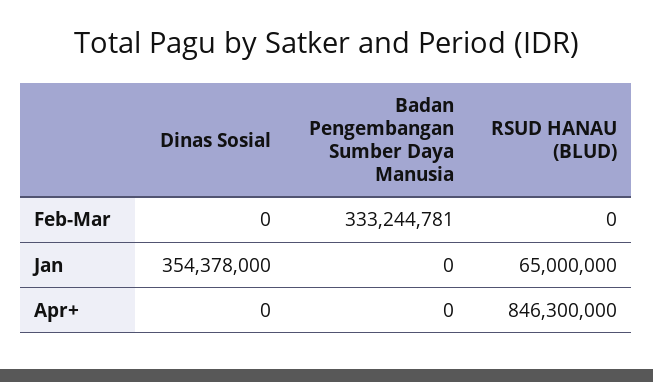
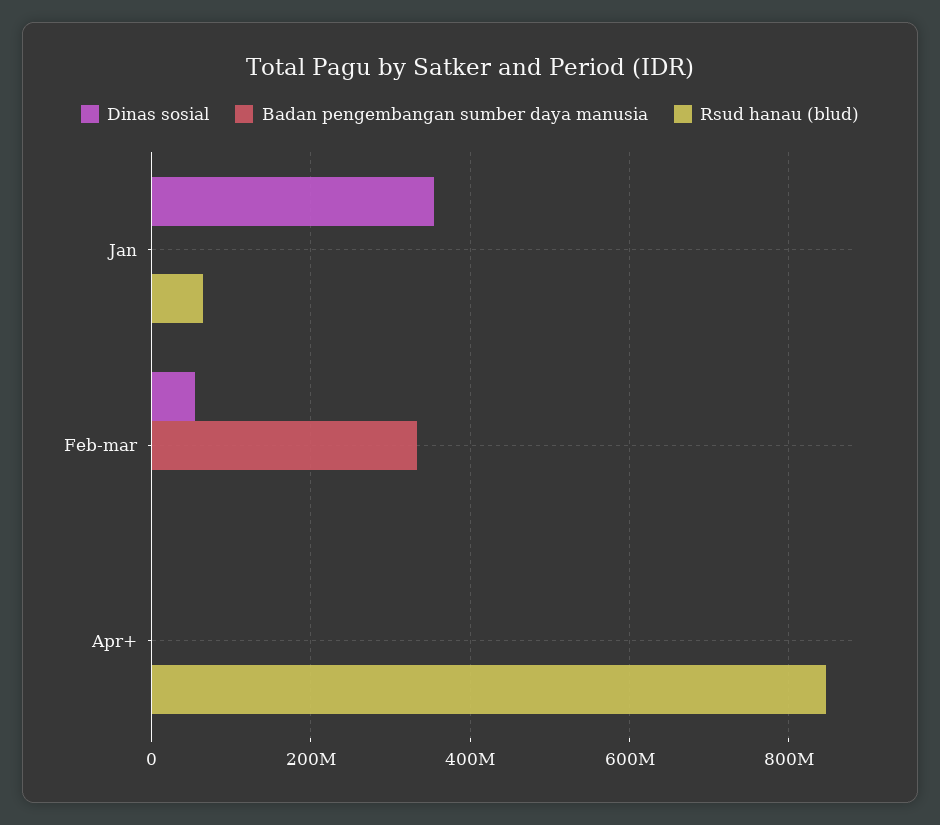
  {
    "Dinas Sosial": {
-     "Feb-Mar": 0,
+     "Feb-Mar": 60000000,
      "Jan": 354378000,
      "Apr+": 0
    },
    "Badan Pengembangan Sumber Daya Manusia": {
      "Feb-Mar": 333244781,
      "Jan": 0,
      "Apr+": 0
    },
    "RSUD HANAU (BLUD)": {
      "Feb-Mar": 0,
      "Jan": 65000000,
      "Apr+": 846300000
    }
  }

